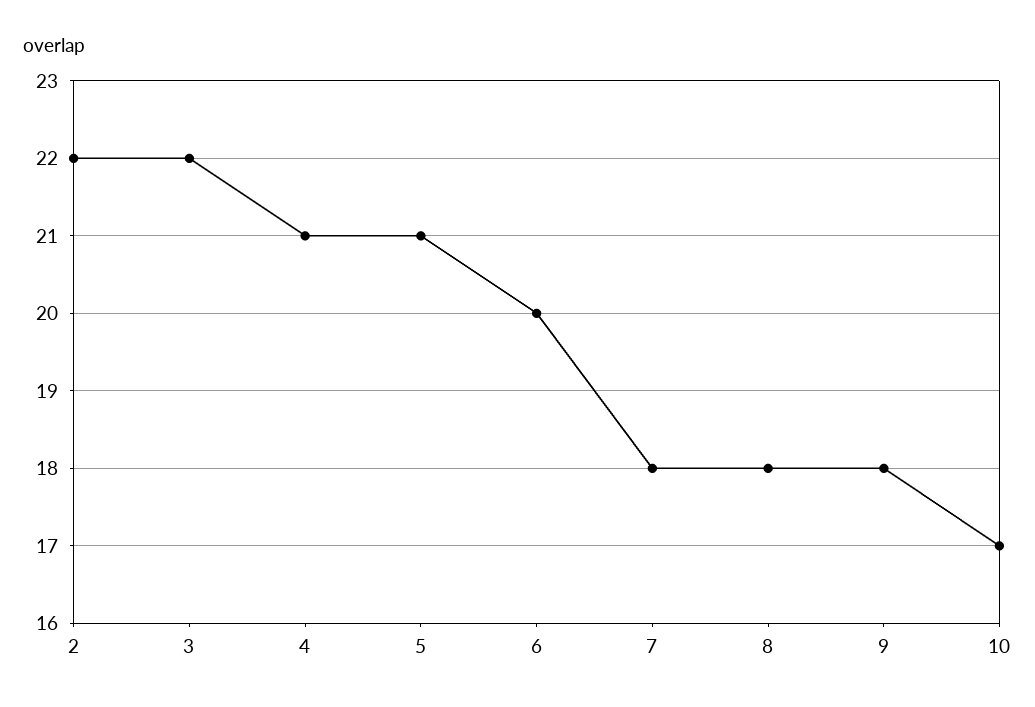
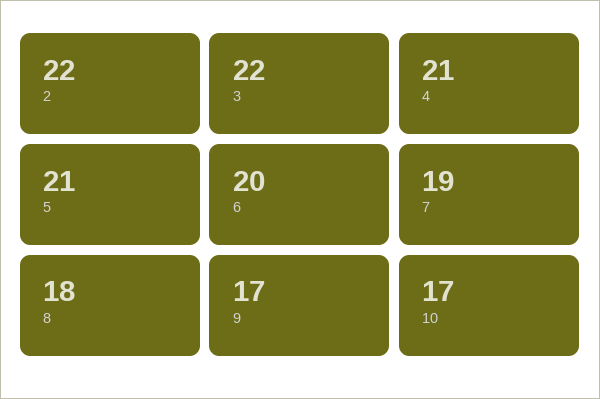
  {
    "2": 22,
    "3": 22,
    "4": 21,
    "5": 21,
    "6": 20,
-   "7": 18,
+   "7": 19,
    "8": 18,
-   "9": 18,
+   "9": 17,
    "10": 17
  }

